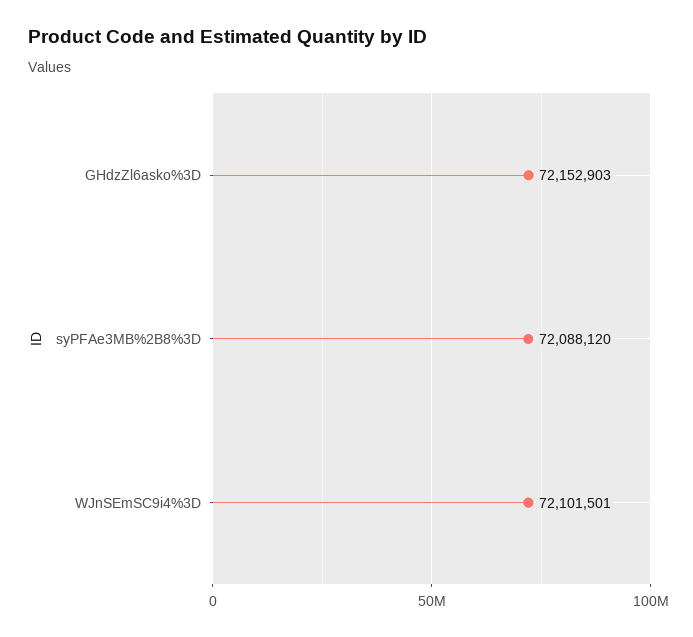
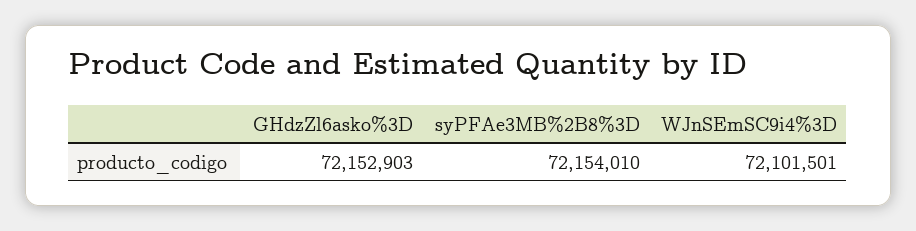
  {
    "GHdzZl6asko%3D": 72152903,
-   "syPFAe3MB%2B8%3D": 72088120,
+   "syPFAe3MB%2B8%3D": 72154010,
    "WJnSEmSC9i4%3D": 72101501
  }

